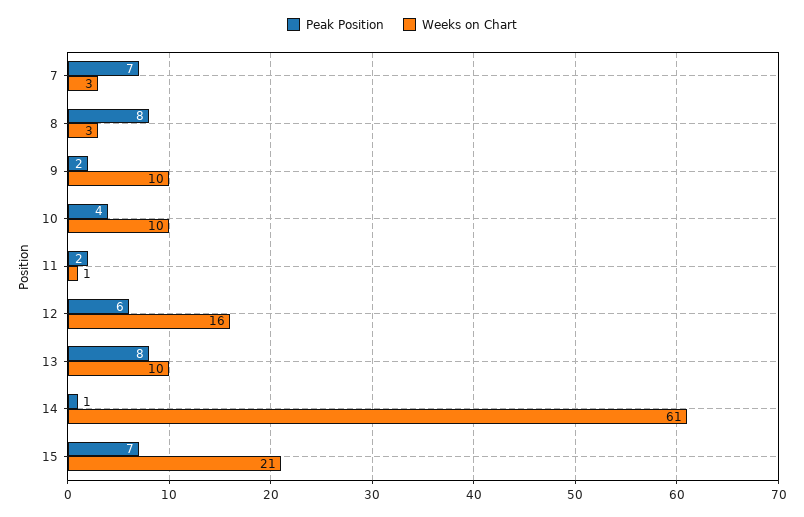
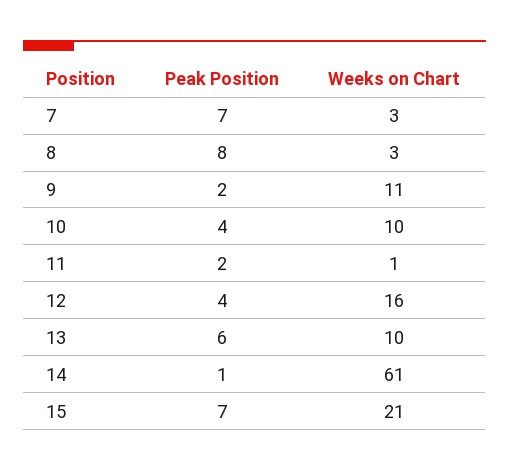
  {
    "Peak Position": {
      "7": 7,
      "8": 8,
      "9": 2,
      "10": 4,
      "11": 2,
-     "12": 6,
+     "12": 4,
-     "13": 8,
+     "13": 6,
      "14": 1,
      "15": 7
    },
    "Weeks on Chart": {
      "7": 3,
      "8": 3,
-     "9": 10,
+     "9": 11,
      "10": 10,
      "11": 1,
      "12": 16,
      "13": 10,
      "14": 61,
      "15": 21
    }
  }

